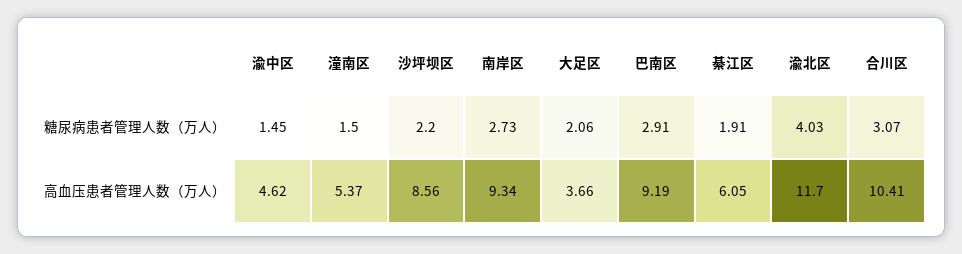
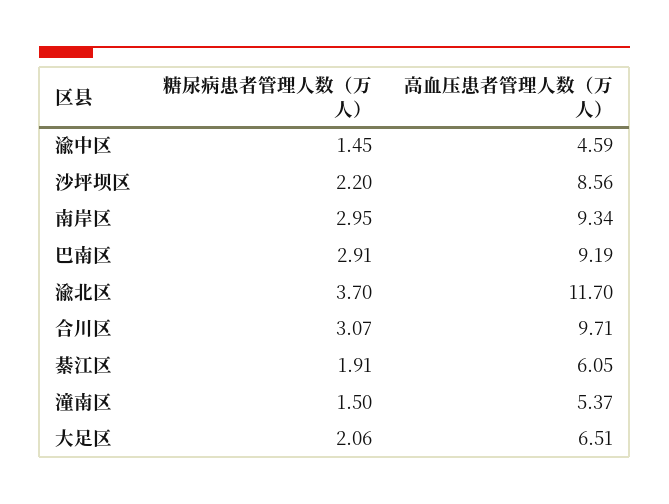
  {
    "渝中区": {
      "糖尿病患者管理人数（万人）": 1.45,
-     "高血压患者管理人数（万人）": 4.62
+     "高血压患者管理人数（万人）": 4.59
    },
    "潼南区": {
      "糖尿病患者管理人数（万人）": 1.5,
      "高血压患者管理人数（万人）": 5.37
    },
    "沙坪坝区": {
      "糖尿病患者管理人数（万人）": 2.2,
      "高血压患者管理人数（万人）": 8.56
    },
    "南岸区": {
-     "糖尿病患者管理人数（万人）": 2.73,
+     "糖尿病患者管理人数（万人）": 2.95,
      "高血压患者管理人数（万人）": 9.34
    },
    "大足区": {
      "糖尿病患者管理人数（万人）": 2.06,
-     "高血压患者管理人数（万人）": 3.66
+     "高血压患者管理人数（万人）": 6.51
    },
    "巴南区": {
      "糖尿病患者管理人数（万人）": 2.91,
      "高血压患者管理人数（万人）": 9.19
    },
    "綦江区": {
      "糖尿病患者管理人数（万人）": 1.91,
      "高血压患者管理人数（万人）": 6.05
    },
    "渝北区": {
-     "糖尿病患者管理人数（万人）": 4.03,
+     "糖尿病患者管理人数（万人）": 3.7,
      "高血压患者管理人数（万人）": 11.7
    },
    "合川区": {
      "糖尿病患者管理人数（万人）": 3.07,
-     "高血压患者管理人数（万人）": 10.41
+     "高血压患者管理人数（万人）": 9.71
    }
  }

